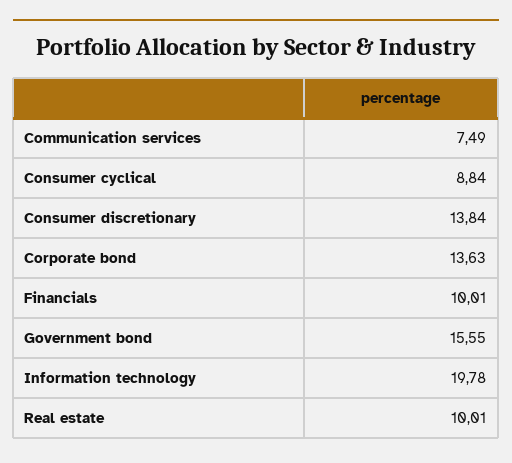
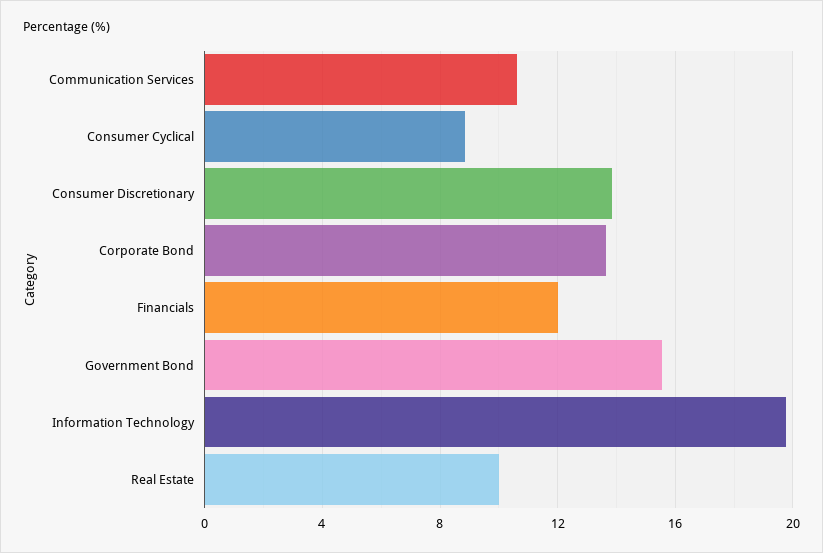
  {
-   "Communication services": 7.49,
+   "Communication services": 10.5,
    "Consumer cyclical": 8.84,
    "Consumer discretionary": 13.84,
    "Corporate bond": 13.63,
-   "Financials": 10.01,
+   "Financials": 12,
    "Government bond": 15.55,
    "Information technology": 19.78,
    "Real estate": 10.01
  }

